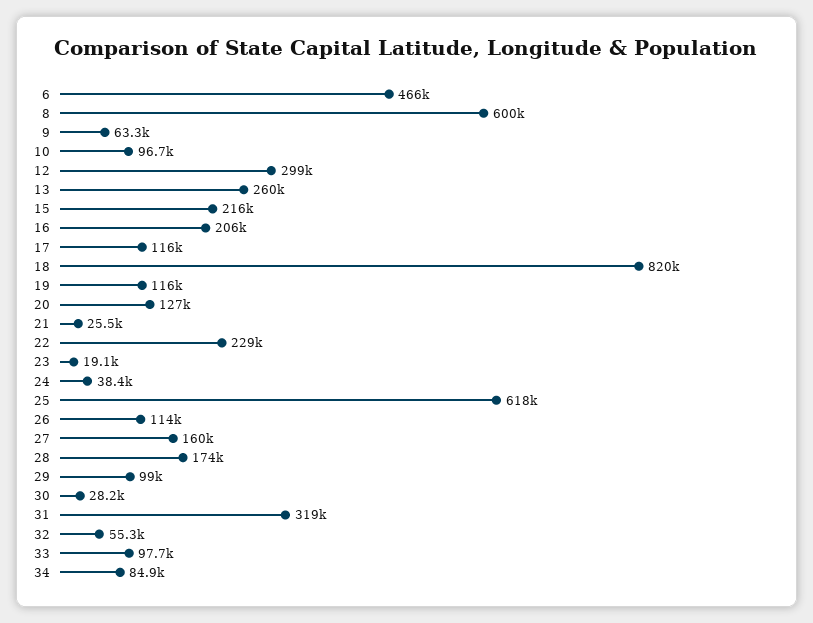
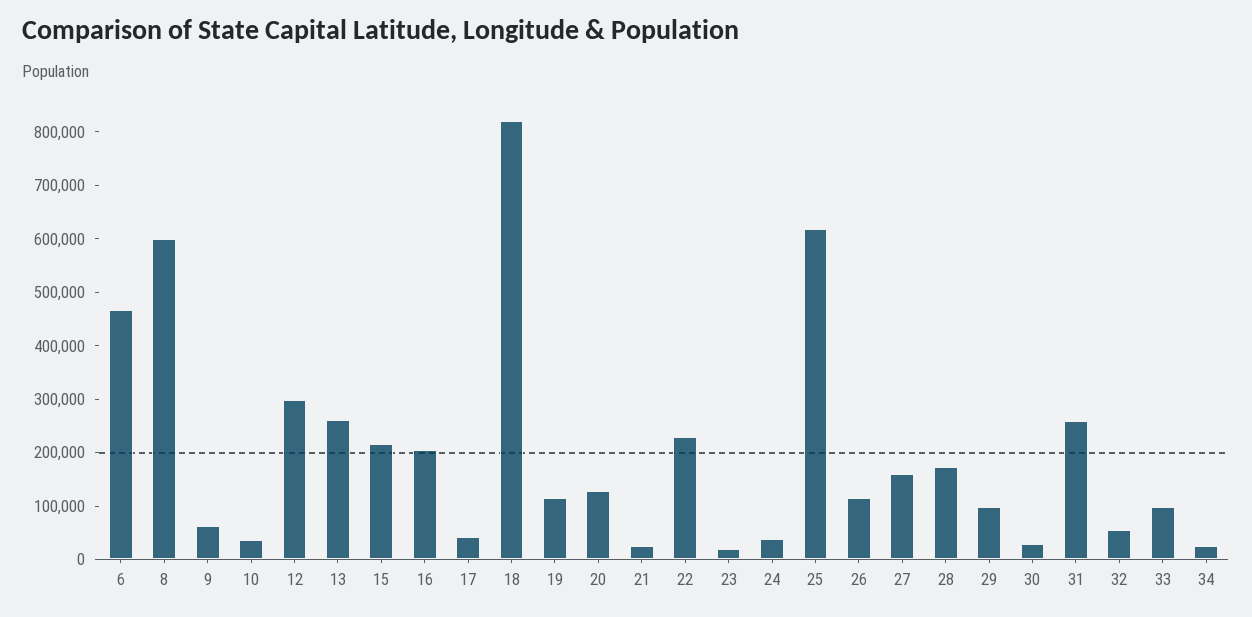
  {
    "6": 466000,
    "8": 600000,
    "9": 63300,
-   "10": 96700,
+   "10": 40000,
    "12": 299000,
    "13": 260000,
    "15": 216000,
    "16": 206000,
-   "17": 116000,
+   "17": 40000,
    "18": 820000,
    "19": 116000,
    "20": 127000,
    "21": 25500,
    "22": 229000,
    "23": 19100,
    "24": 38400,
    "25": 618000,
    "26": 114000,
    "27": 160000,
    "28": 174000,
    "29": 99000,
    "30": 28200,
-   "31": 319000,
+   "31": 260000,
    "32": 55300,
    "33": 97700,
-   "34": 84900
+   "34": 20000
  }

